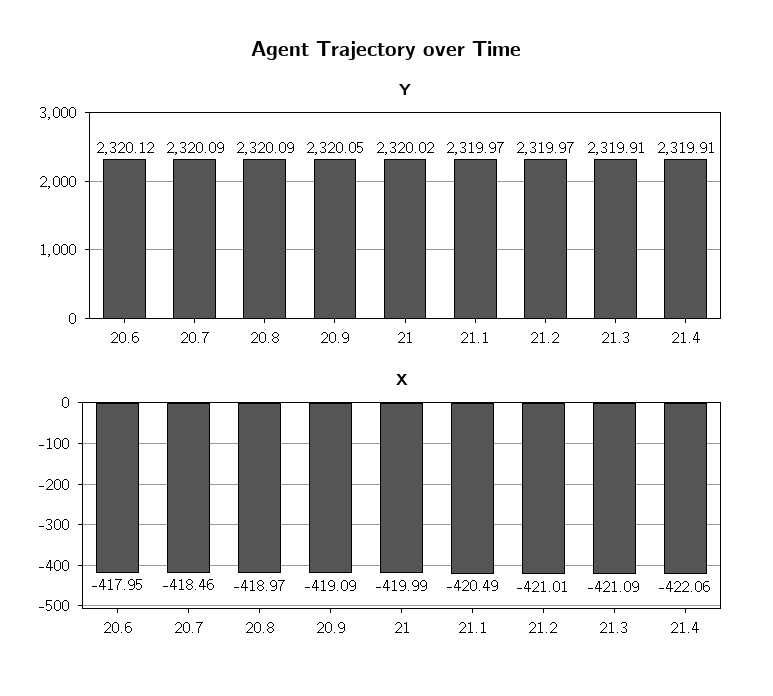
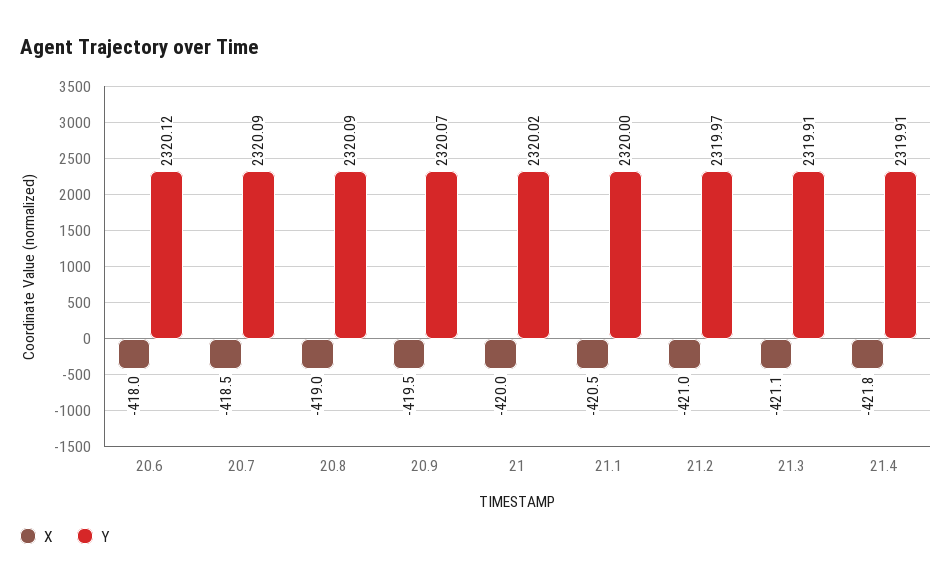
  {
    "Y": {
      "20.6": 2320.12,
      "20.7": 2320.09,
      "20.8": 2320.09,
-     "20.9": 2320.05,
+     "20.9": 2320.07,
      "21": 2320.02,
-     "21.1": 2319.97,
+     "21.1": 2320,
      "21.2": 2319.97,
      "21.3": 2319.91,
      "21.4": 2319.91
    },
    "X": {
      "20.6": -417.95,
      "20.7": -418.46,
      "20.8": -418.97,
-     "20.9": -419.09,
+     "20.9": -419.5,
      "21": -419.99,
      "21.1": -420.49,
      "21.2": -421.01,
      "21.3": -421.09,
-     "21.4": -422.06
+     "21.4": -421.8
    }
  }

